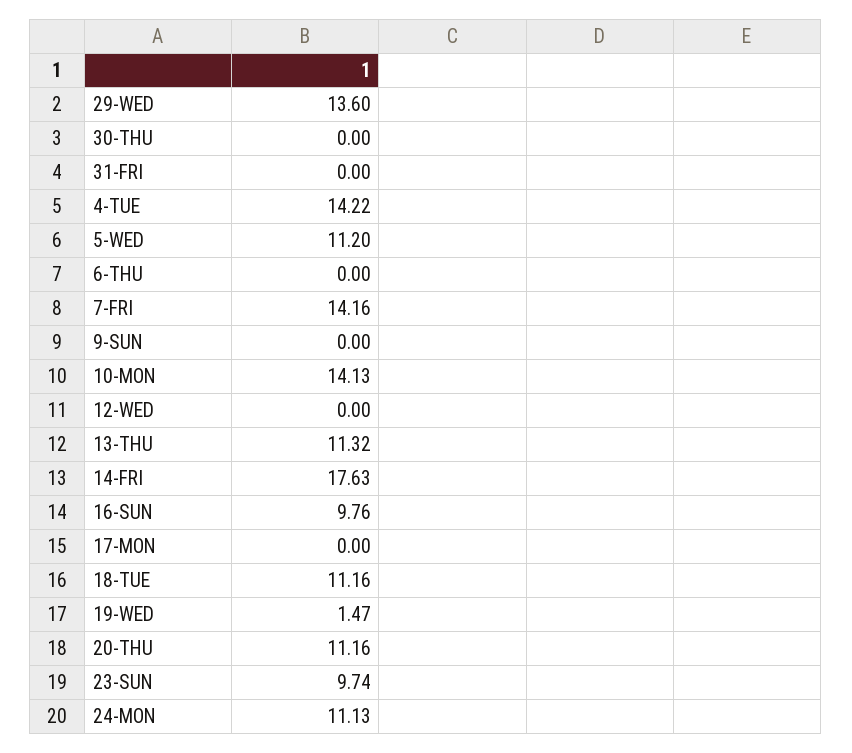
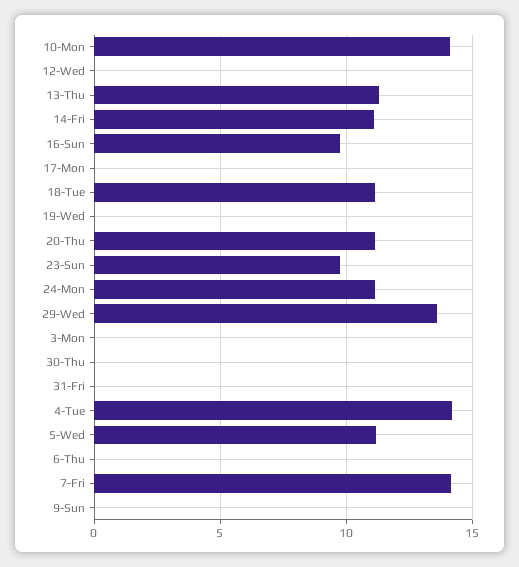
  {
    "29-WED": 13.6,
    "30-THU": 0,
    "31-FRI": 0,
    "4-TUE": 14.22,
    "5-WED": 11.2,
    "6-THU": 0,
    "7-FRI": 14.16,
    "9-SUN": 0,
    "10-MON": 14.13,
    "12-WED": 0,
    "13-THU": 11.32,
-   "14-FRI": 17.63,
+   "14-FRI": 11,
    "16-SUN": 9.76,
    "17-MON": 0,
    "18-TUE": 11.16,
-   "19-WED": 1.47,
+   "19-WED": 0,
    "20-THU": 11.16,
    "23-SUN": 9.74,
-   "24-MON": 11.13
+   "24-MON": 11.13,
+   "3-Mon": 0
  }

